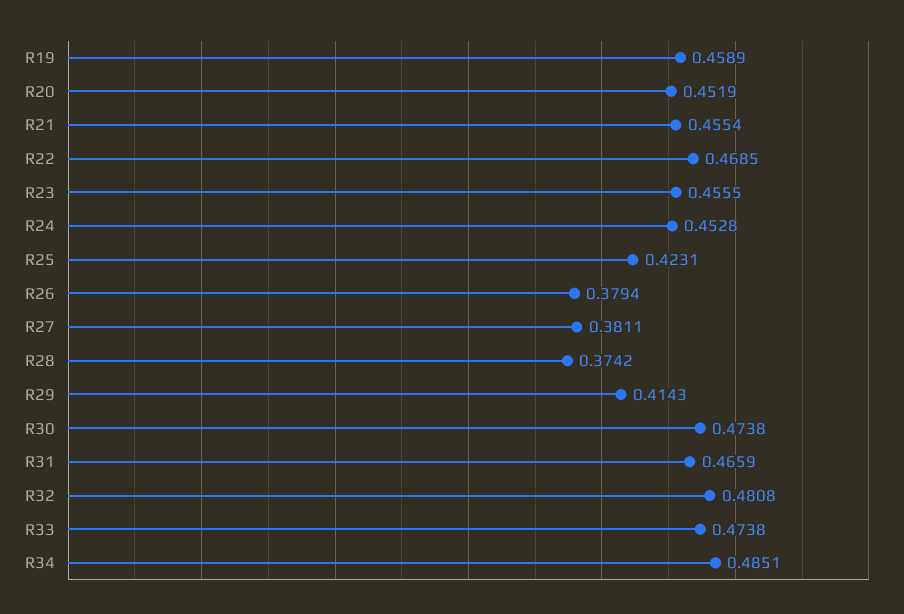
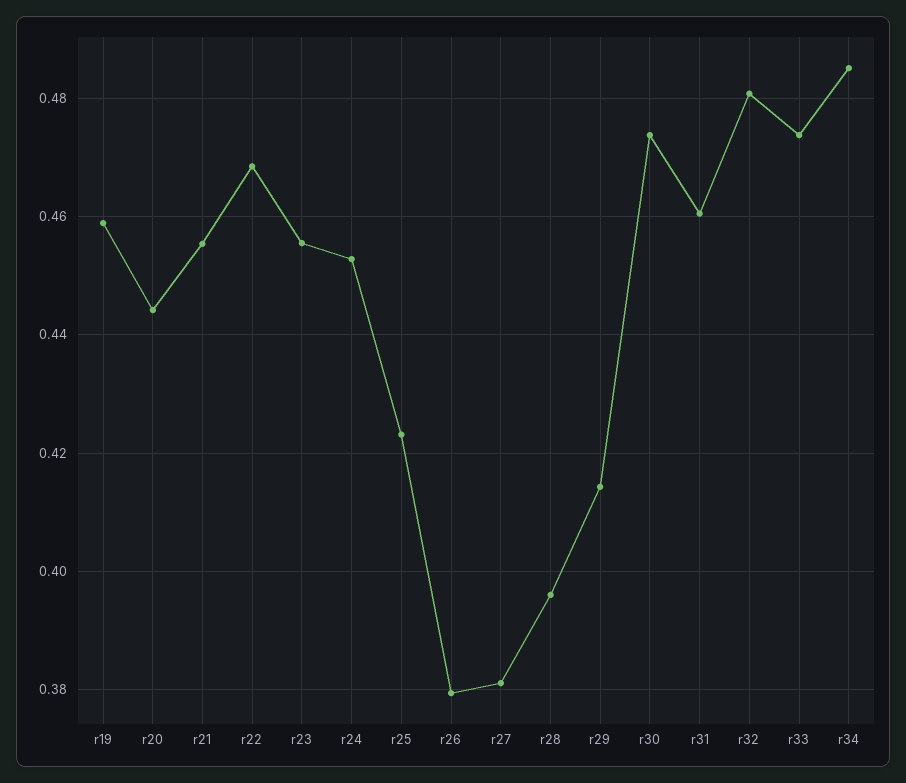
  {
    "R19": 0.4589,
-   "R20": 0.4519,
+   "R20": 0.444,
    "R21": 0.4554,
    "R22": 0.4685,
    "R23": 0.4555,
    "R24": 0.4528,
    "R25": 0.4231,
    "R26": 0.3794,
    "R27": 0.3811,
-   "R28": 0.3742,
+   "R28": 0.396,
    "R29": 0.4143,
    "R30": 0.4738,
-   "R31": 0.4659,
+   "R31": 0.46,
    "R32": 0.4808,
    "R33": 0.4738,
    "R34": 0.4851
  }

